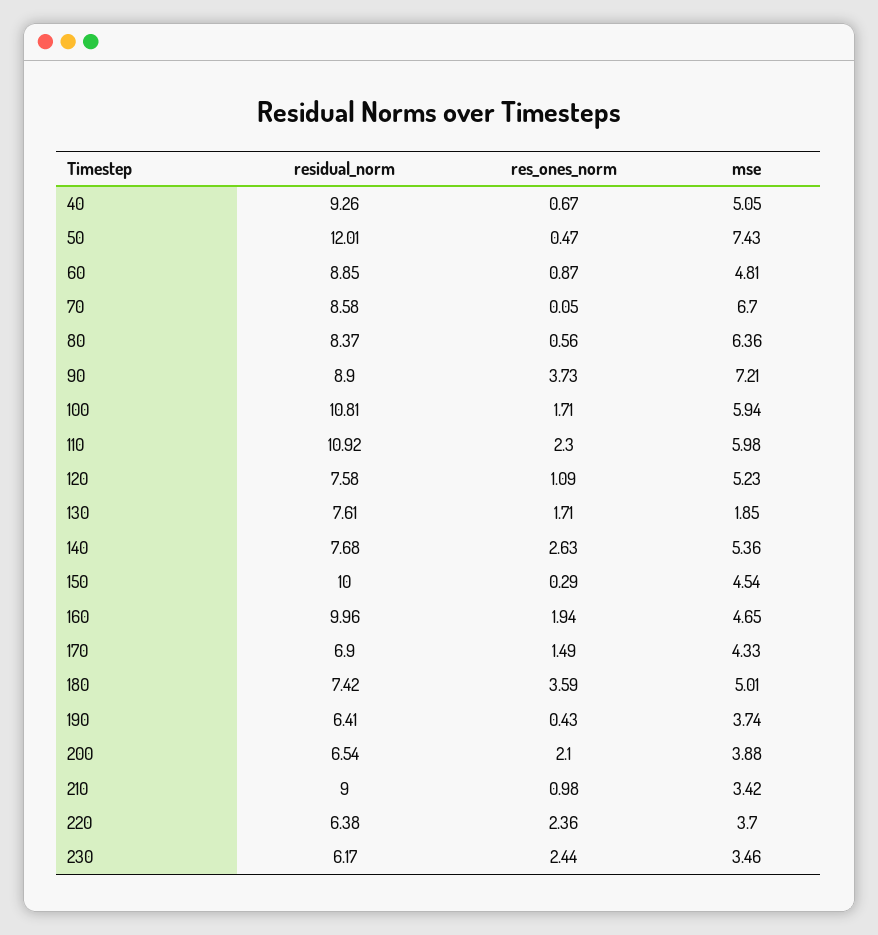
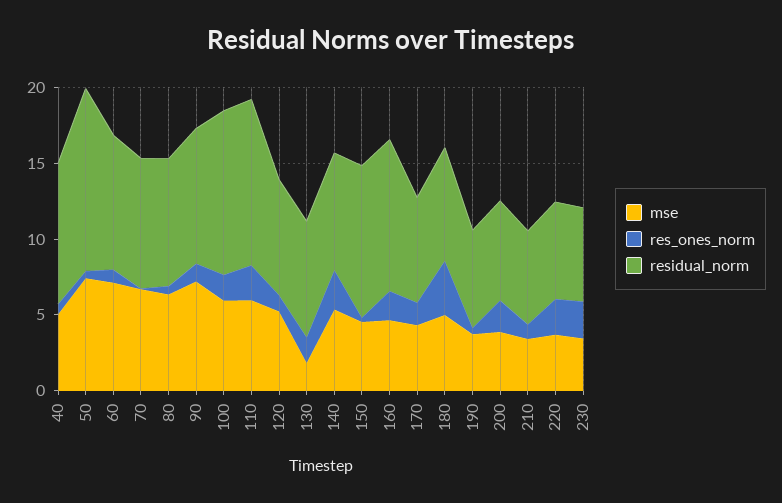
  {
    "residual_norm": {
      "40": 9.26,
      "50": 12.01,
      "60": 8.85,
      "70": 8.58,
      "80": 8.37,
      "90": 8.9,
      "100": 10.81,
      "110": 10.92,
      "120": 7.58,
      "130": 7.61,
      "140": 7.68,
      "150": 10,
      "160": 9.96,
      "170": 6.9,
      "180": 7.42,
      "190": 6.41,
      "200": 6.54,
-     "210": 9,
+     "210": 6,
      "220": 6.38,
      "230": 6.17
    },
    "res_ones_norm": {
      "40": 0.67,
      "50": 0.47,
      "60": 0.87,
      "70": 0.05,
      "80": 0.56,
-     "90": 3.73,
+     "90": 1,
      "100": 1.71,
      "110": 2.3,
      "120": 1.09,
      "130": 1.71,
      "140": 2.63,
      "150": 0.29,
      "160": 1.94,
      "170": 1.49,
      "180": 3.59,
      "190": 0.43,
      "200": 2.1,
      "210": 0.98,
      "220": 2.36,
      "230": 2.44
    },
    "mse": {
      "40": 5.05,
      "50": 7.43,
-     "60": 4.81,
+     "60": 7,
      "70": 6.7,
      "80": 6.36,
      "90": 7.21,
      "100": 5.94,
      "110": 5.98,
      "120": 5.23,
      "130": 1.85,
      "140": 5.36,
      "150": 4.54,
      "160": 4.65,
      "170": 4.33,
      "180": 5.01,
      "190": 3.74,
      "200": 3.88,
      "210": 3.42,
      "220": 3.7,
      "230": 3.46
    }
  }

